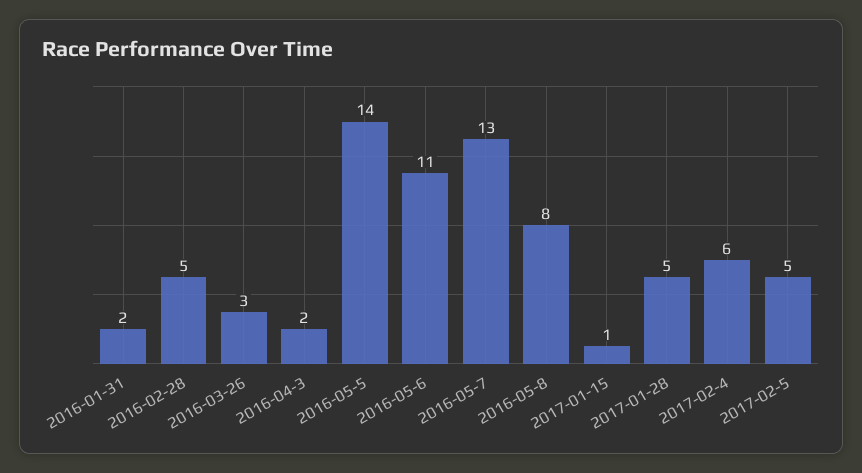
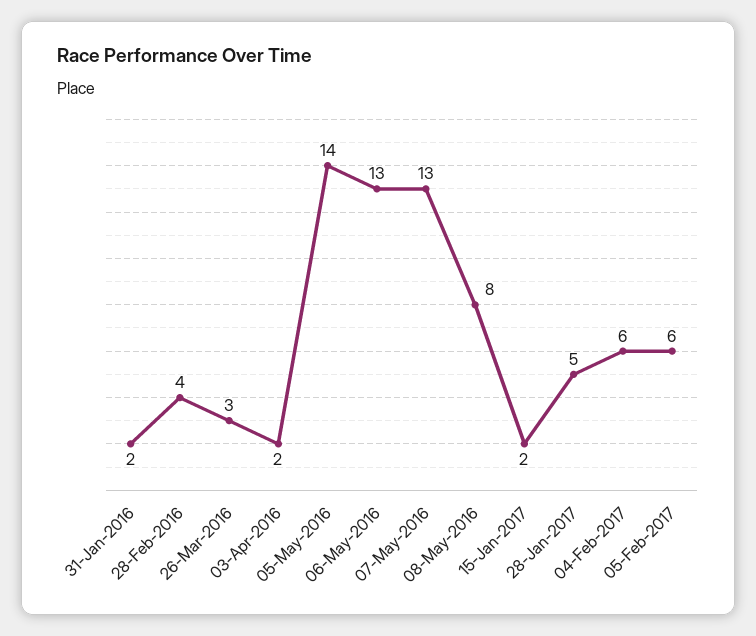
  {
    "2016-01-31": 2,
-   "2016-02-28": 5,
+   "2016-02-28": 4,
    "2016-03-26": 3,
    "2016-04-3": 2,
    "2016-05-5": 14,
-   "2016-05-6": 11,
+   "2016-05-6": 13,
    "2016-05-7": 13,
    "2016-05-8": 8,
-   "2017-01-15": 1,
+   "2017-01-15": 2,
    "2017-01-28": 5,
    "2017-02-4": 6,
-   "2017-02-5": 5
+   "2017-02-5": 6
  }

